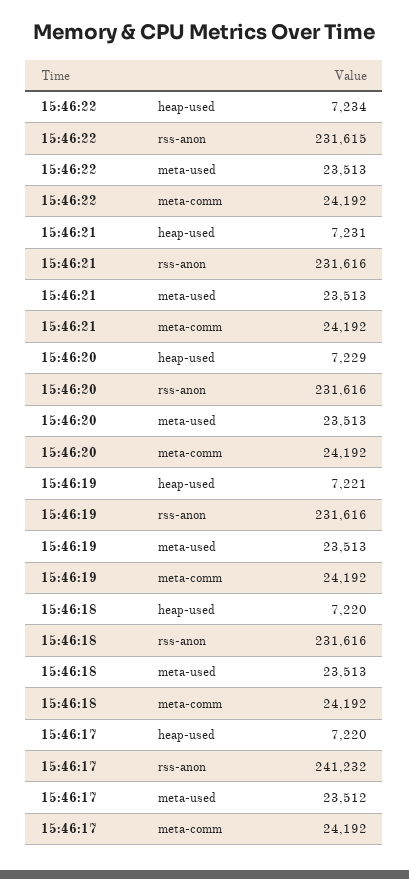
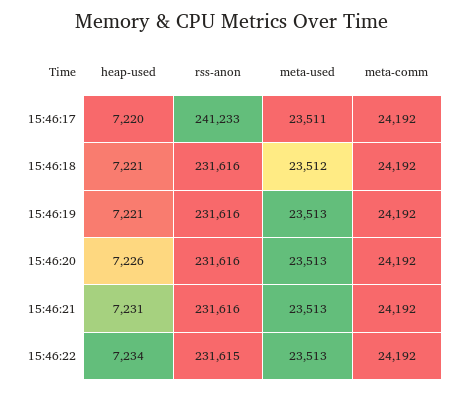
  {
    "15:46:22": {
      "heap-used": 7234,
      "rss-anon": 231615,
      "meta-used": 23513,
      "meta-comm": 24192
    },
    "15:46:21": {
      "heap-used": 7231,
      "rss-anon": 231616,
      "meta-used": 23513,
      "meta-comm": 24192
    },
    "15:46:20": {
-     "heap-used": 7229,
+     "heap-used": 7226,
      "rss-anon": 231616,
      "meta-used": 23513,
      "meta-comm": 24192
    },
    "15:46:19": {
      "heap-used": 7221,
      "rss-anon": 231616,
      "meta-used": 23513,
      "meta-comm": 24192
    },
    "15:46:18": {
-     "heap-used": 7220,
+     "heap-used": 7221,
      "rss-anon": 231616,
-     "meta-used": 23513,
+     "meta-used": 23512,
      "meta-comm": 24192
    },
    "15:46:17": {
      "heap-used": 7220,
-     "rss-anon": 241232,
+     "rss-anon": 241233,
-     "meta-used": 23512,
+     "meta-used": 23511,
      "meta-comm": 24192
    }
  }

